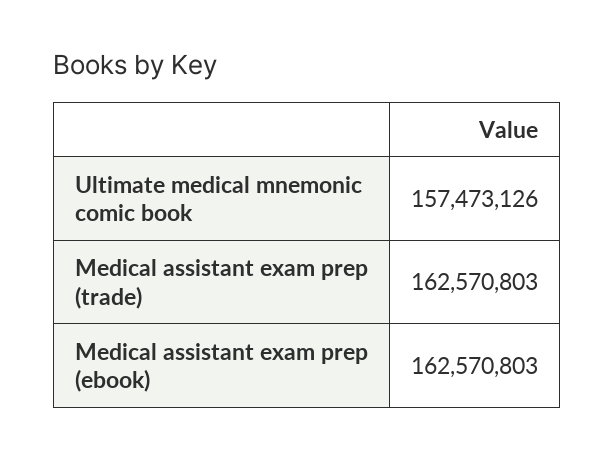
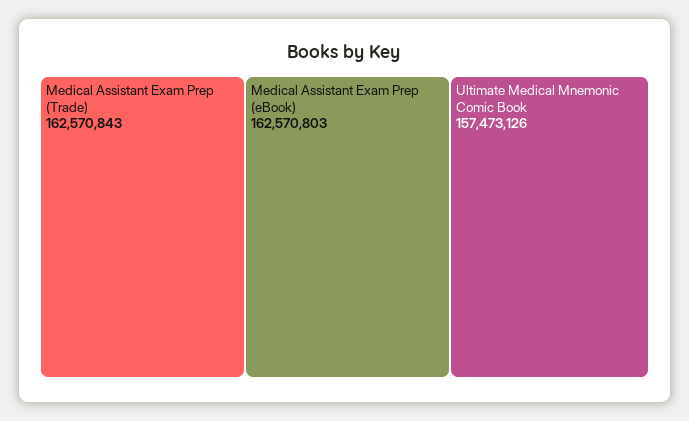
  {
    "Ultimate medical mnemonic comic book": 157473126,
-   "Medical assistant exam prep (trade)": 162570803,
+   "Medical assistant exam prep (trade)": 162570843,
    "Medical assistant exam prep (ebook)": 162570803
  }

